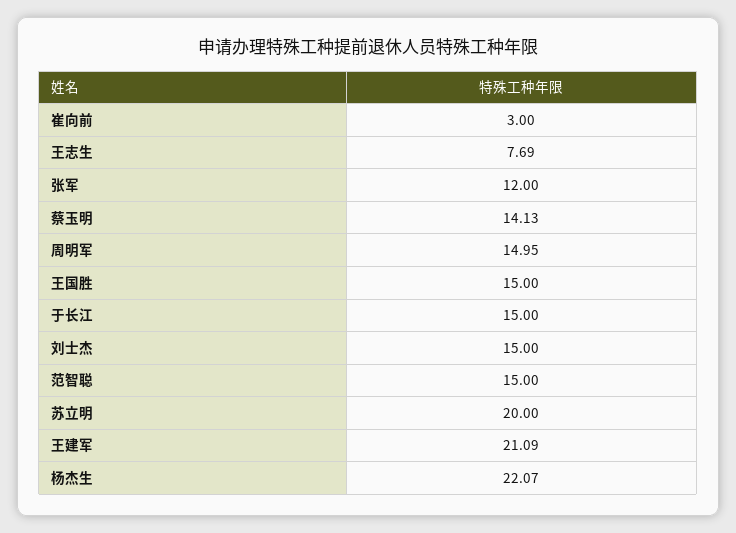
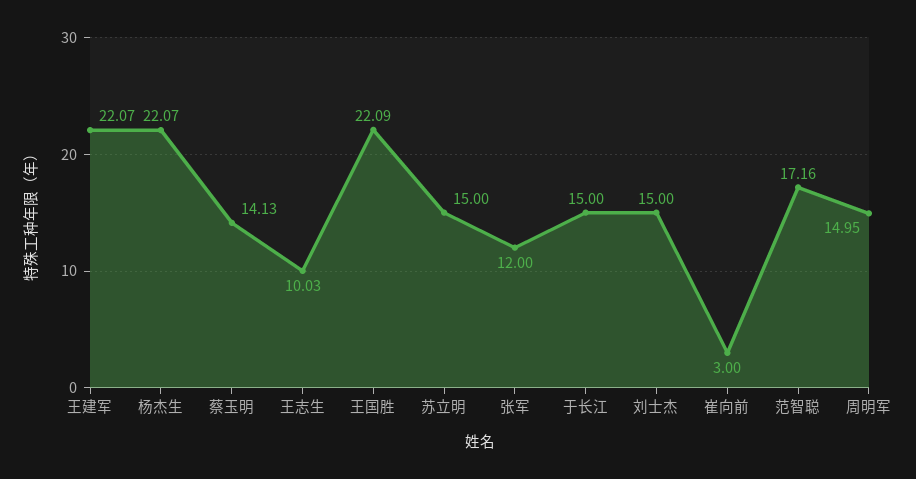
  {
    "崔向前": 3,
-   "王志生": 7.69,
+   "王志生": 10.03,
    "张军": 12,
    "蔡玉明": 14.13,
    "周明军": 14.95,
-   "王国胜": 15,
+   "王国胜": 22.09,
    "于长江": 15,
    "刘士杰": 15,
-   "范智聪": 15,
+   "范智聪": 17.16,
-   "苏立明": 20,
+   "苏立明": 15,
-   "王建军": 21.09,
+   "王建军": 22.07,
    "杨杰生": 22.07
  }

